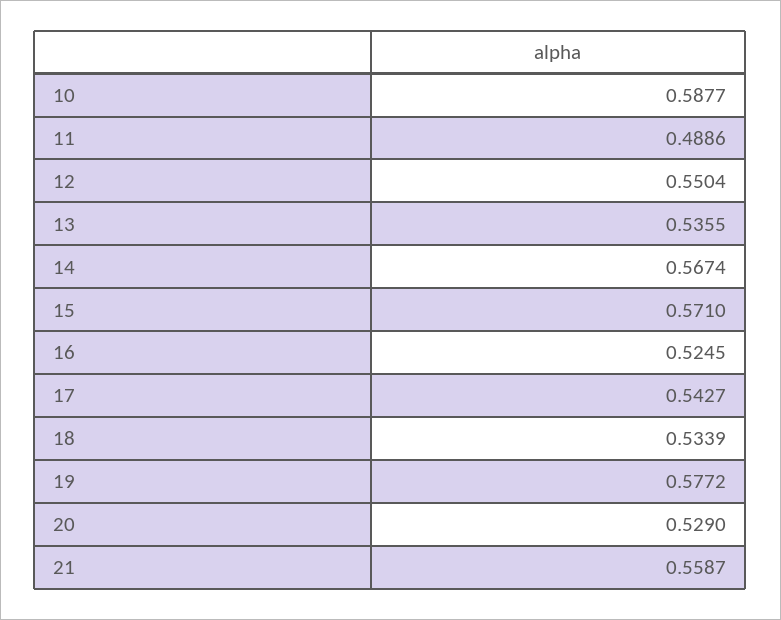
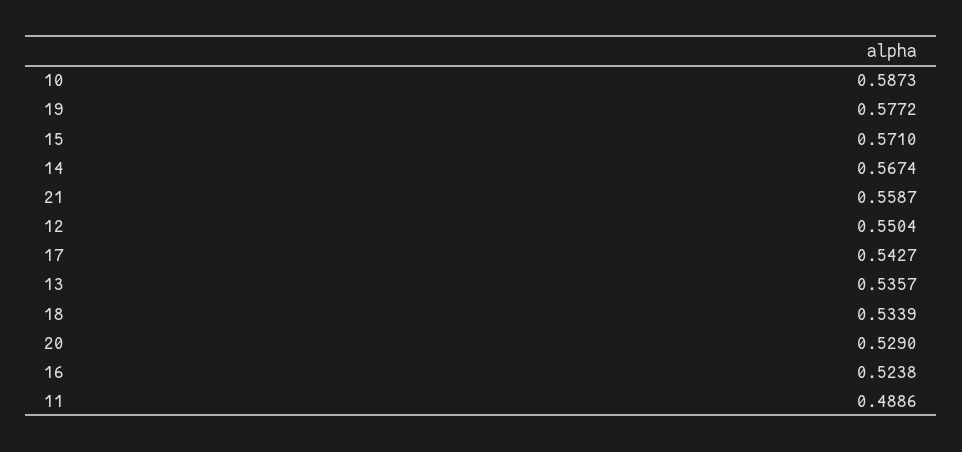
  {
-   "10": 0.5877,
+   "10": 0.5873,
    "11": 0.4886,
    "12": 0.5504,
-   "13": 0.5355,
+   "13": 0.5357,
    "14": 0.5674,
    "15": 0.571,
-   "16": 0.5245,
+   "16": 0.5238,
    "17": 0.5427,
    "18": 0.5339,
    "19": 0.5772,
    "20": 0.529,
    "21": 0.5587
  }

